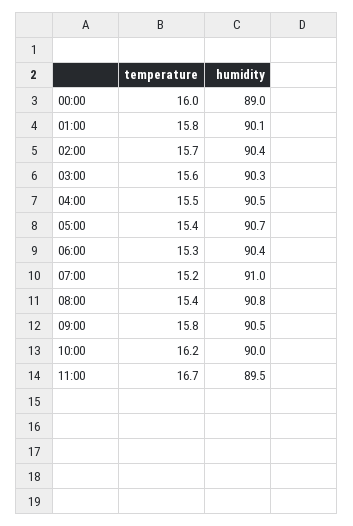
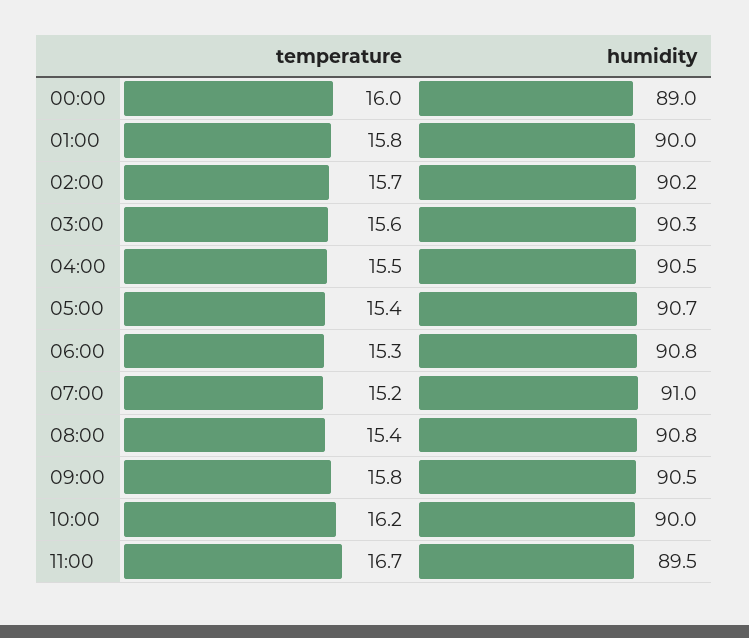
  {
    "temperature": {
      "00:00": 16,
      "01:00": 15.8,
      "02:00": 15.7,
      "03:00": 15.6,
      "04:00": 15.5,
      "05:00": 15.4,
      "06:00": 15.3,
      "07:00": 15.2,
      "08:00": 15.4,
      "09:00": 15.8,
      "10:00": 16.2,
      "11:00": 16.7
    },
    "humidity": {
      "00:00": 89,
-     "01:00": 90.1,
+     "01:00": 90,
-     "02:00": 90.4,
+     "02:00": 90.2,
      "03:00": 90.3,
      "04:00": 90.5,
      "05:00": 90.7,
-     "06:00": 90.4,
+     "06:00": 90.8,
      "07:00": 91,
      "08:00": 90.8,
      "09:00": 90.5,
      "10:00": 90,
      "11:00": 89.5
    }
  }

